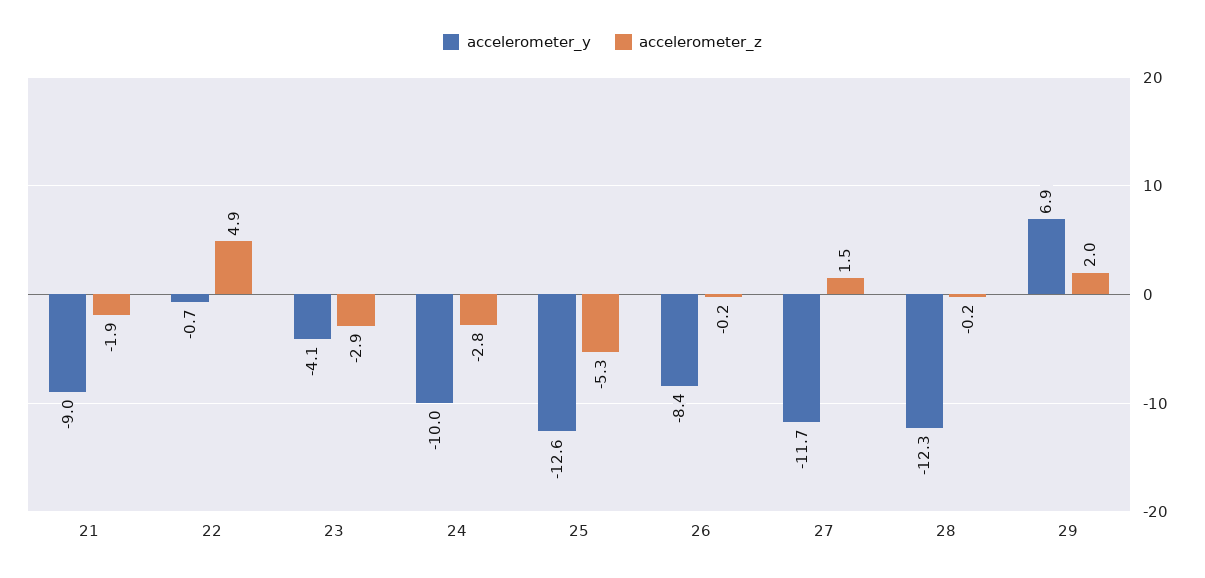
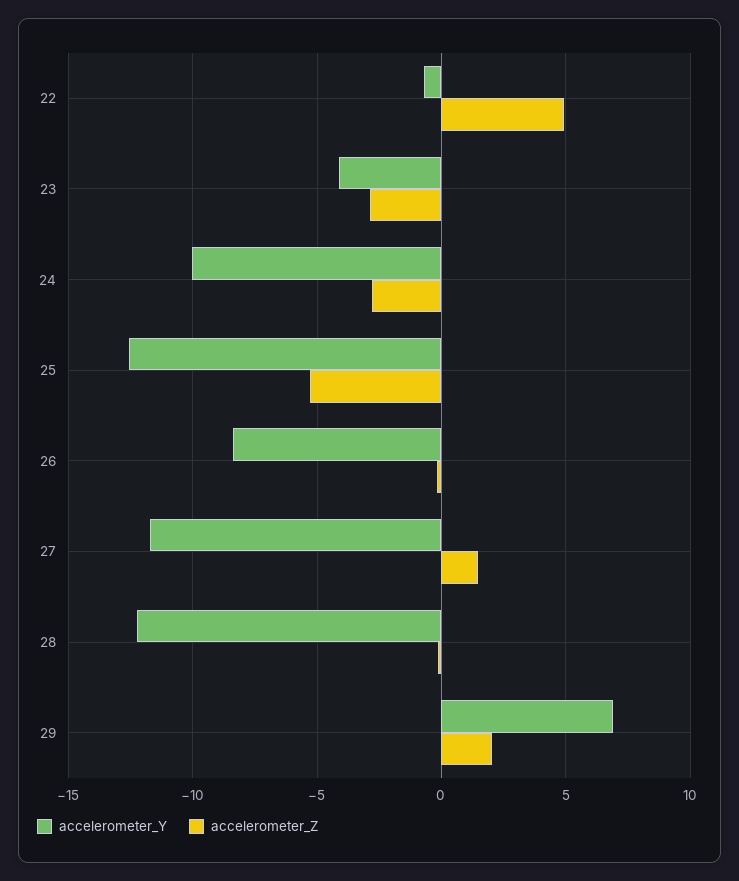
  {
    "accelerometer_y": {
-     "21": -9,
      "22": -0.7,
      "23": -4.1,
      "24": -10,
      "25": -12.6,
      "26": -8.4,
      "27": -11.7,
      "28": -12.3,
      "29": 6.9
    },
    "accelerometer_z": {
-     "21": -1.9,
      "22": 4.9,
      "23": -2.9,
      "24": -2.8,
      "25": -5.3,
      "26": -0.2,
      "27": 1.5,
      "28": -0.2,
      "29": 2
    }
  }

